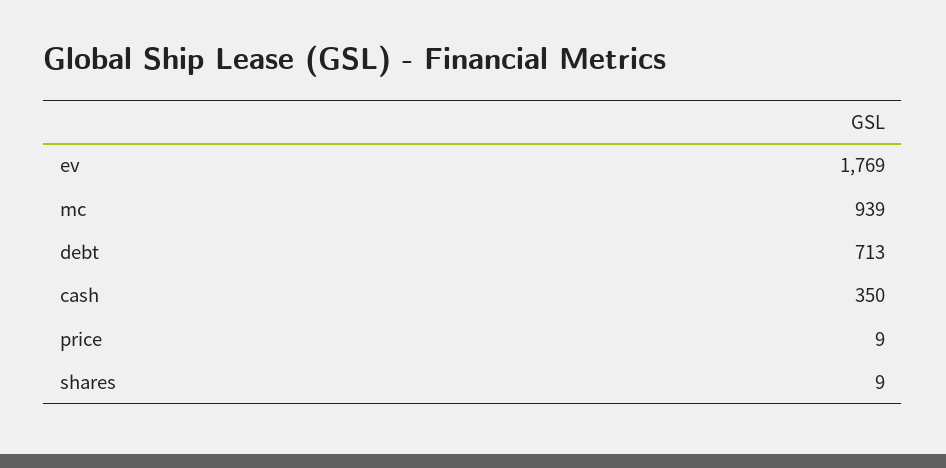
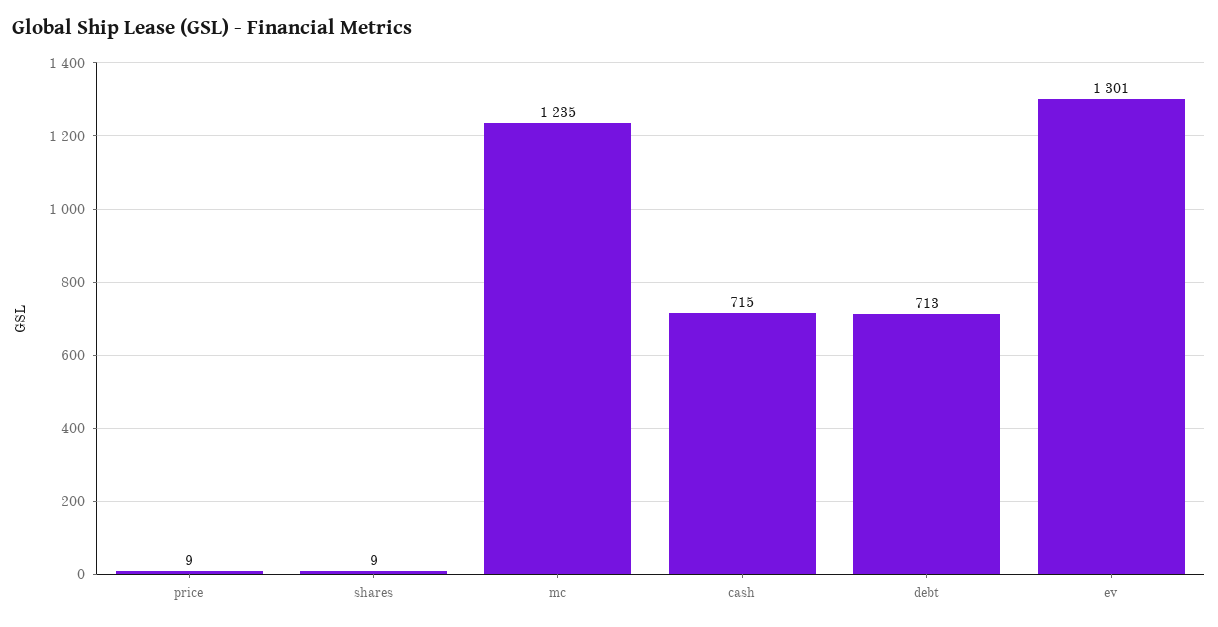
  {
-   "ev": 1769,
+   "ev": 1301,
-   "mc": 939,
+   "mc": 1235,
    "debt": 713,
-   "cash": 350,
+   "cash": 715,
    "price": 9,
    "shares": 9
  }

